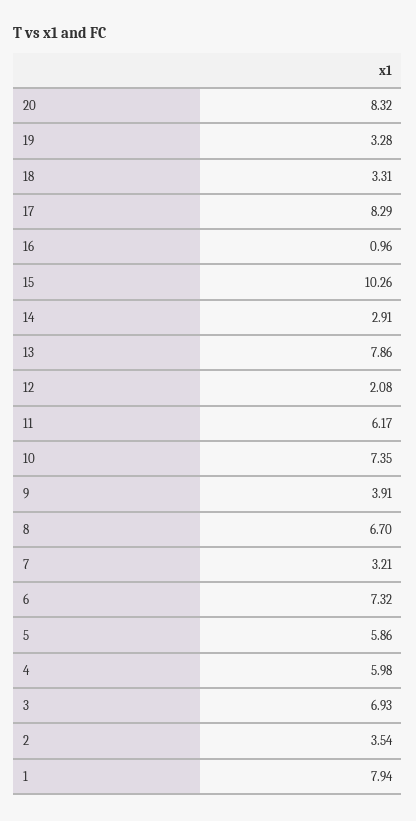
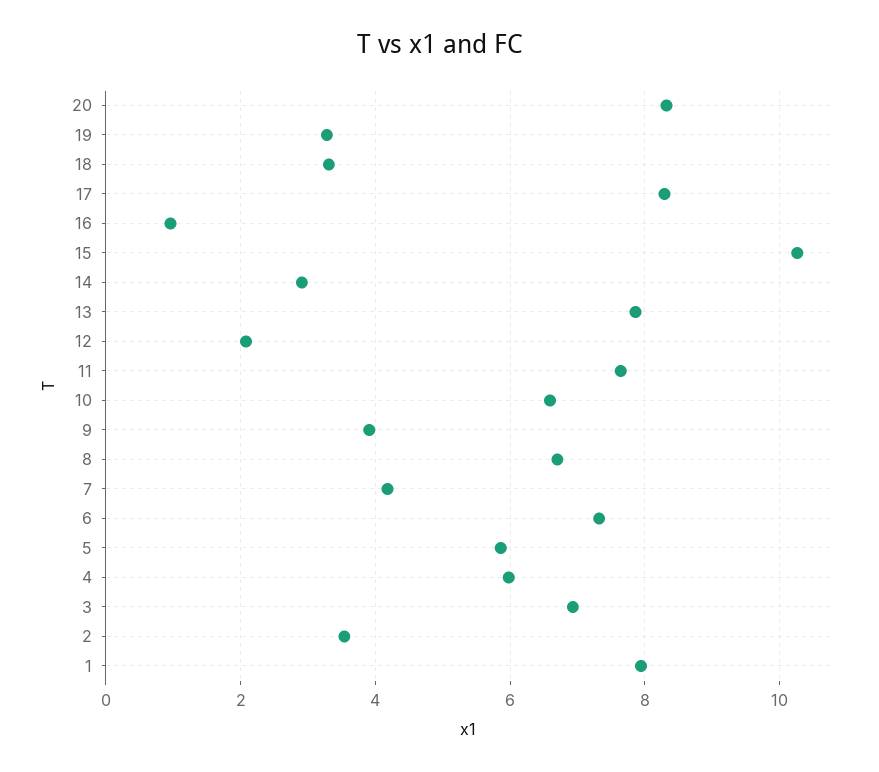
  {
    "20": 8.32,
    "19": 3.28,
    "18": 3.31,
    "17": 8.29,
    "16": 0.96,
    "15": 10.26,
    "14": 2.91,
    "13": 7.86,
    "12": 2.08,
-   "11": 6.17,
+   "11": 7.6,
-   "10": 7.35,
+   "10": 6.6,
    "9": 3.91,
    "8": 6.7,
-   "7": 3.21,
+   "7": 4.2,
    "6": 7.32,
    "5": 5.86,
    "4": 5.98,
    "3": 6.93,
    "2": 3.54,
    "1": 7.94
  }

